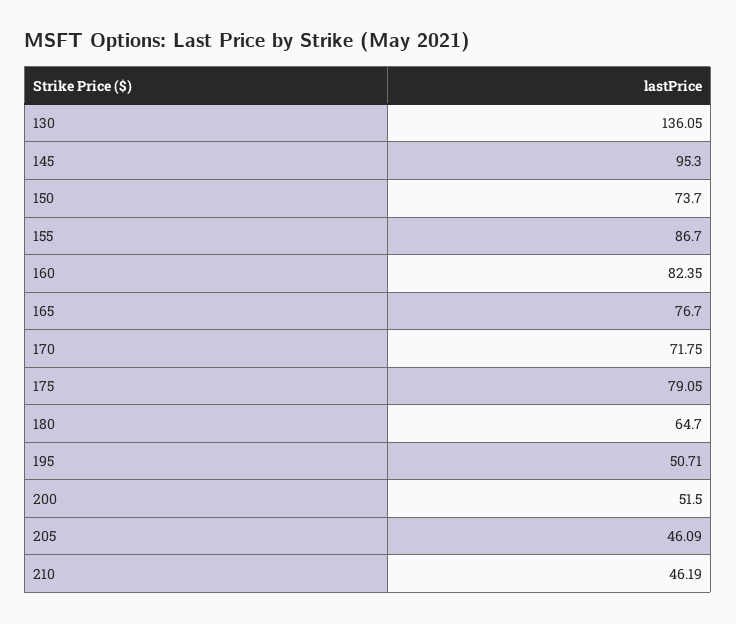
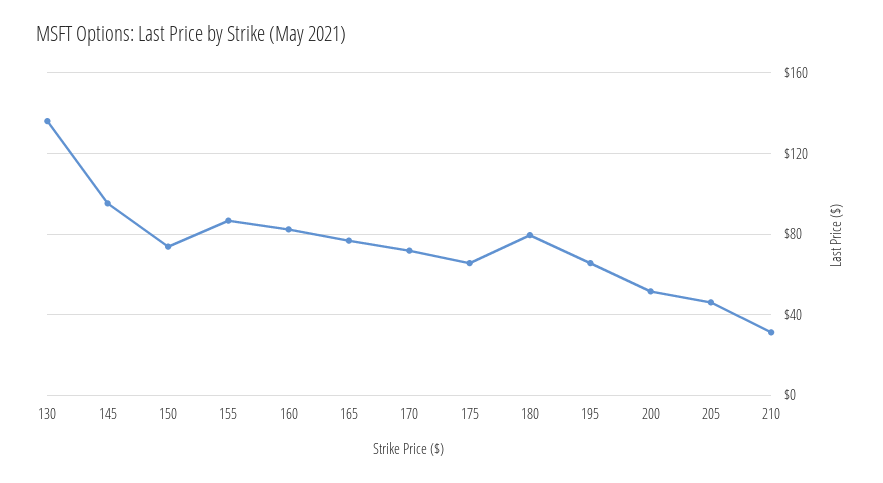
  {
    "130": 136.05,
    "145": 95.3,
    "150": 73.7,
    "155": 86.7,
    "160": 82.35,
    "165": 76.7,
    "170": 71.75,
-   "175": 79.05,
+   "175": 65,
-   "180": 64.7,
+   "180": 80,
-   "195": 50.71,
+   "195": 65,
    "200": 51.5,
    "205": 46.09,
-   "210": 46.19
+   "210": 30
  }

